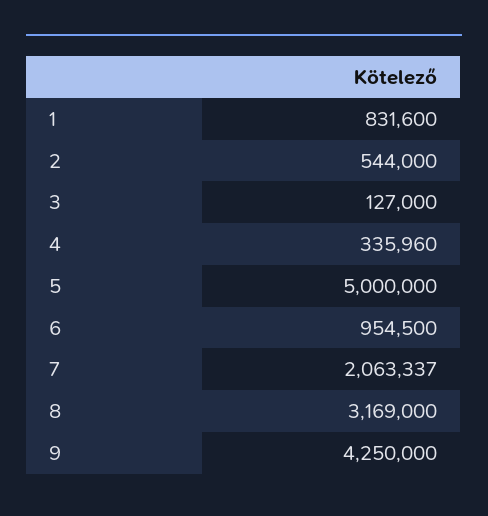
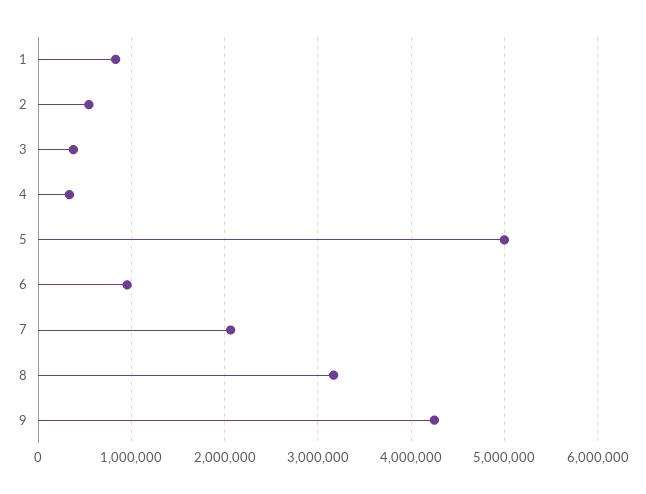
  {
    "1": 831600,
    "2": 544000,
-   "3": 127000,
+   "3": 400000,
    "4": 335960,
    "5": 5000000,
    "6": 954500,
    "7": 2063337,
    "8": 3169000,
    "9": 4250000
  }

